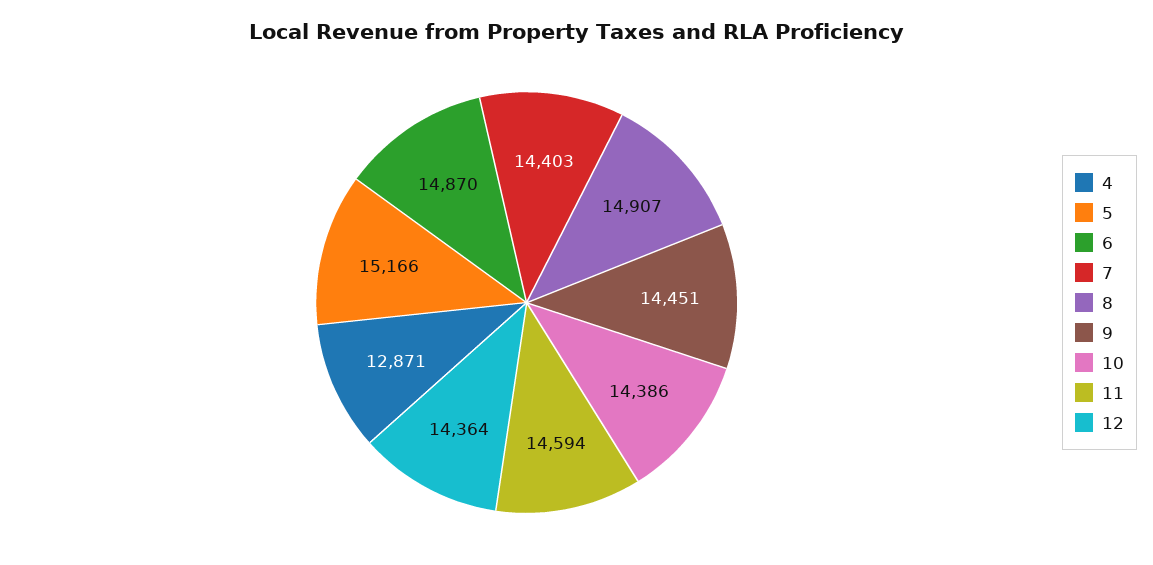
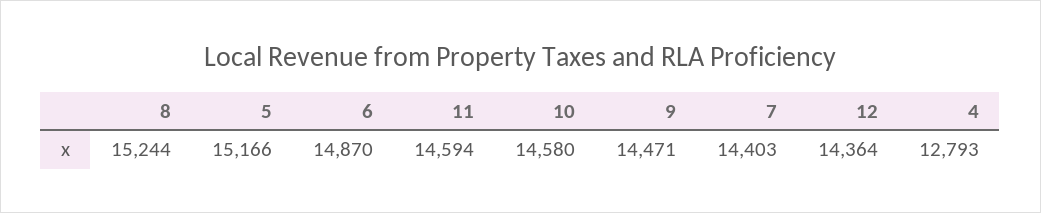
  {
-   "4": 12871,
+   "4": 12793,
    "5": 15166,
    "6": 14870,
    "7": 14403,
-   "8": 14907,
+   "8": 15244,
-   "9": 14451,
+   "9": 14471,
-   "10": 14386,
+   "10": 14580,
    "11": 14594,
    "12": 14364
  }

